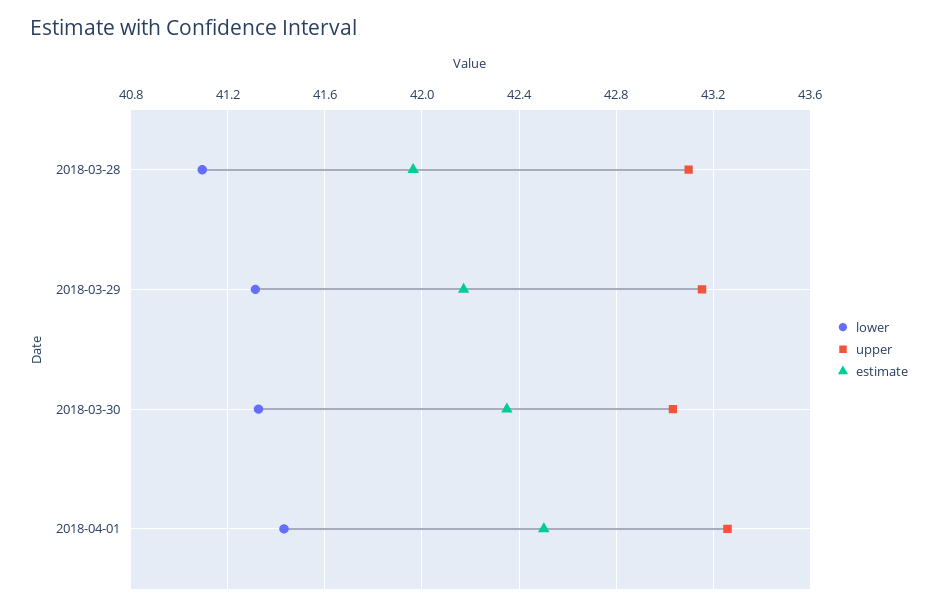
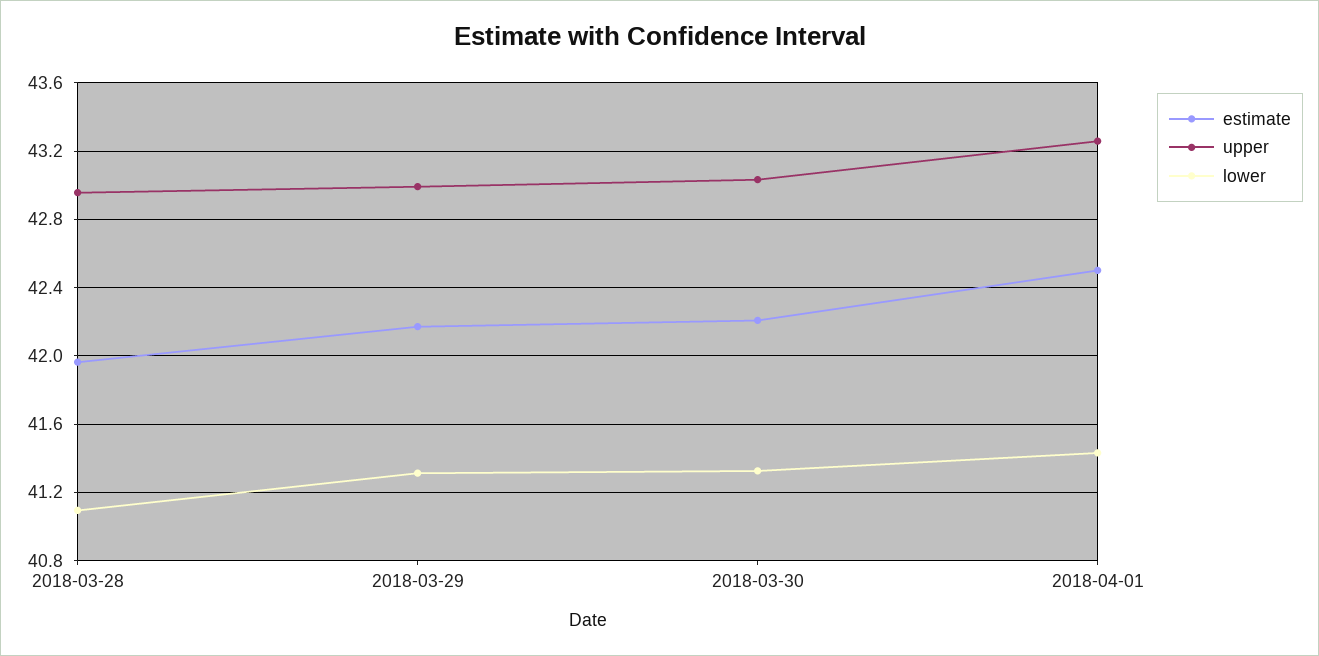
  {
    "lower": {
      "2018-03-28": 41.1,
      "2018-03-29": 41.3,
      "2018-03-30": 41.35,
      "2018-04-01": 41.45
    },
    "upper": {
-     "2018-03-28": 43.1,
+     "2018-03-28": 42.95,
-     "2018-03-29": 43.15,
+     "2018-03-29": 43,
      "2018-03-30": 43.05,
      "2018-04-01": 43.25
    },
    "estimate": {
      "2018-03-28": 41.95,
      "2018-03-29": 42.15,
-     "2018-03-30": 42.35,
+     "2018-03-30": 42.2,
      "2018-04-01": 42.5
    }
  }

